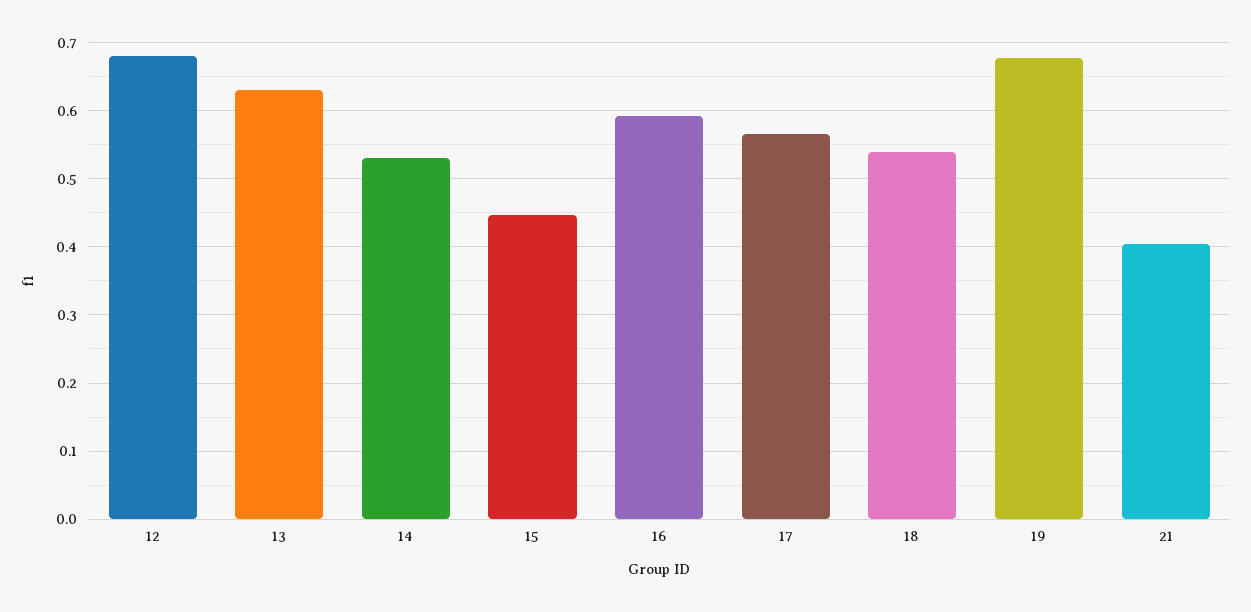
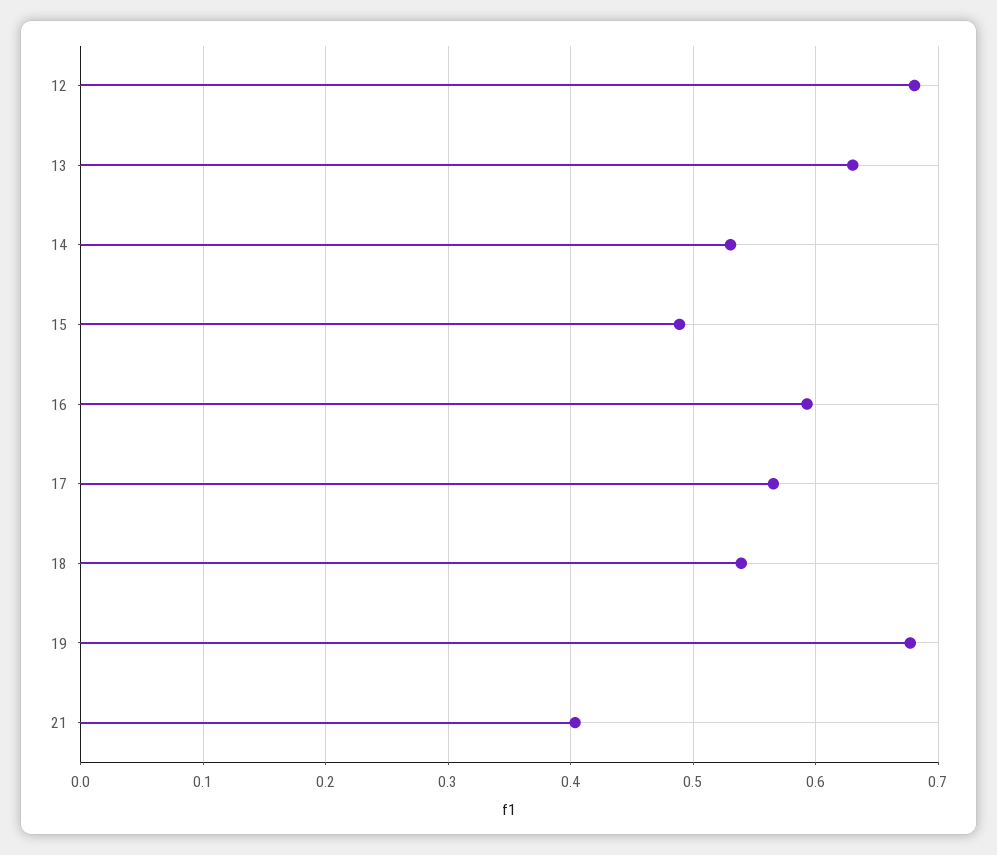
  {
    "12": 0.68,
    "13": 0.63,
    "14": 0.53,
-   "15": 0.45,
+   "15": 0.49,
    "16": 0.59,
    "17": 0.57,
    "18": 0.54,
    "19": 0.68,
    "21": 0.4
  }

